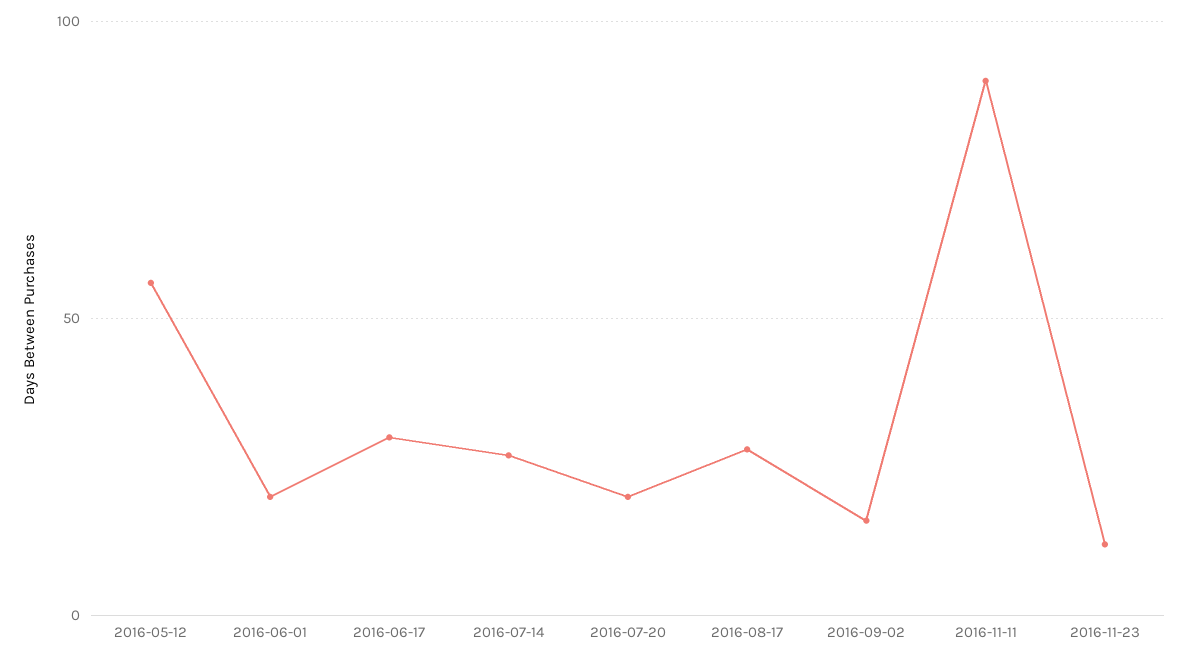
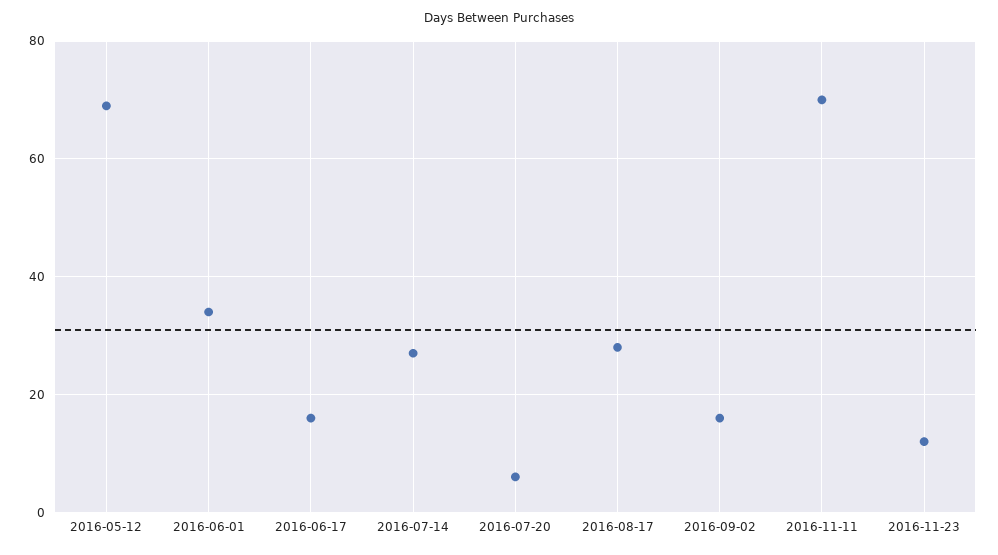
  {
-   "2016-05-12": 55,
+   "2016-05-12": 70,
-   "2016-06-01": 20,
+   "2016-06-01": 35,
-   "2016-06-17": 30,
+   "2016-06-17": 15,
    "2016-07-14": 25,
-   "2016-07-20": 20,
+   "2016-07-20": 5,
    "2016-08-17": 30,
    "2016-09-02": 15,
-   "2016-11-11": 90,
+   "2016-11-11": 70,
    "2016-11-23": 10
  }

